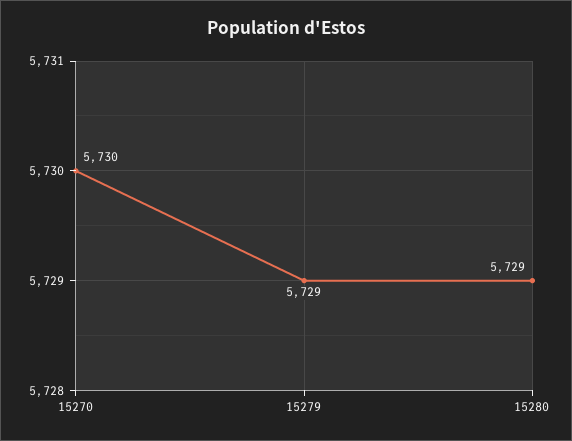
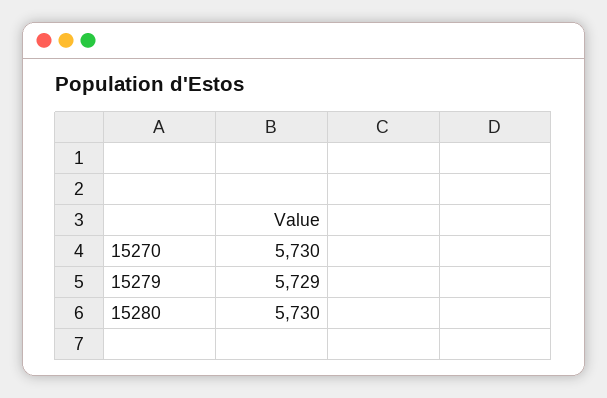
  {
    "15270": 5730,
    "15279": 5729,
-   "15280": 5729
+   "15280": 5730
  }

